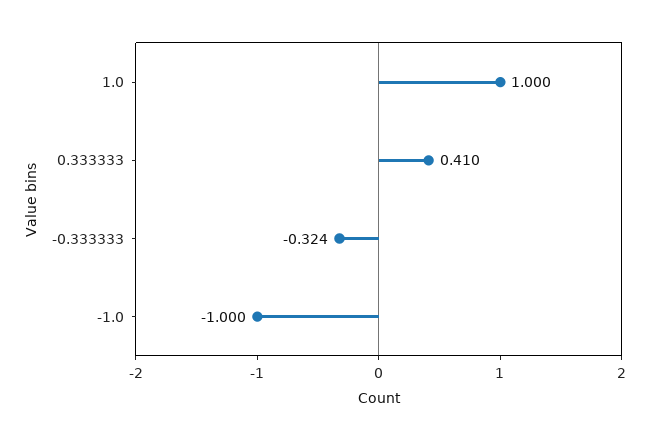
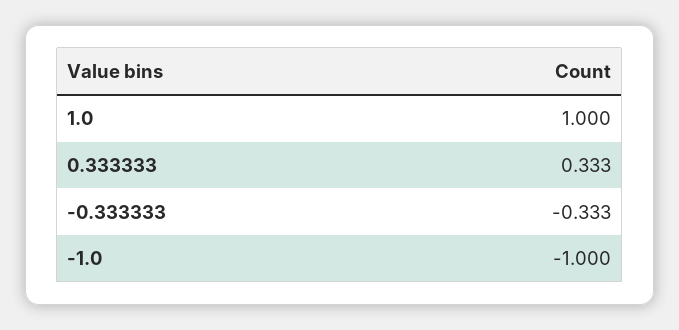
  {
    "1.0": 1,
-   "0.333333": 0.41,
+   "0.333333": 0.333,
-   "-0.333333": -0.324,
+   "-0.333333": -0.333,
    "-1.0": -1
  }

